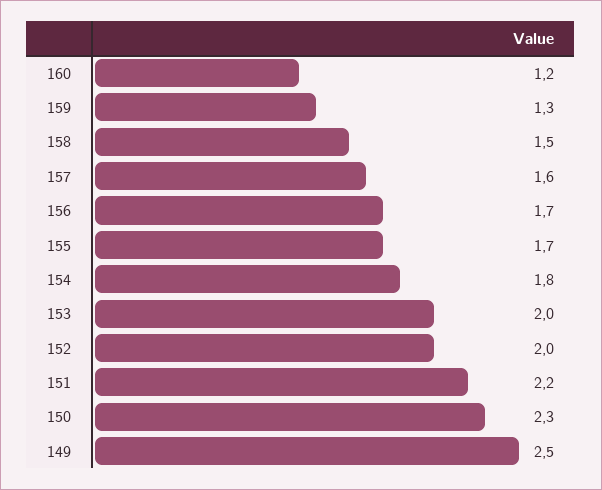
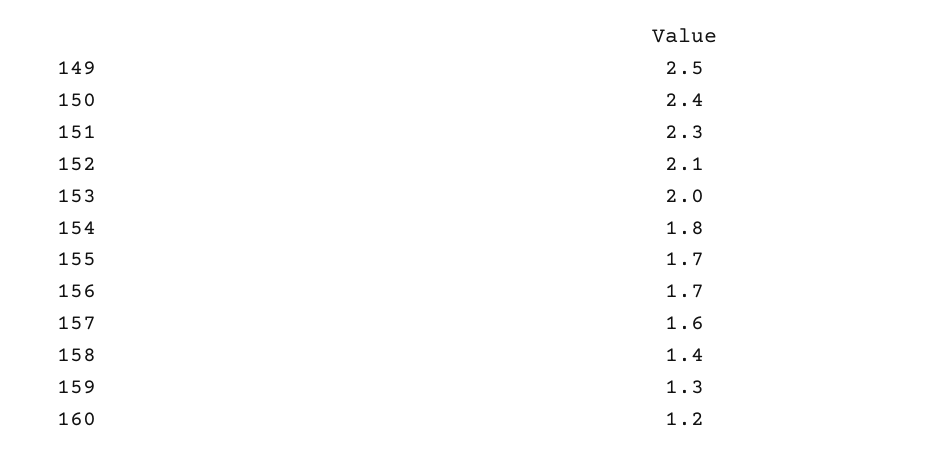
  {
    "160": 1.2,
    "159": 1.3,
-   "158": 1.5,
+   "158": 1.4,
    "157": 1.6,
    "156": 1.7,
    "155": 1.7,
    "154": 1.8,
    "153": 2,
-   "152": 2,
+   "152": 2.1,
-   "151": 2.2,
+   "151": 2.3,
-   "150": 2.3,
+   "150": 2.4,
    "149": 2.5
  }

